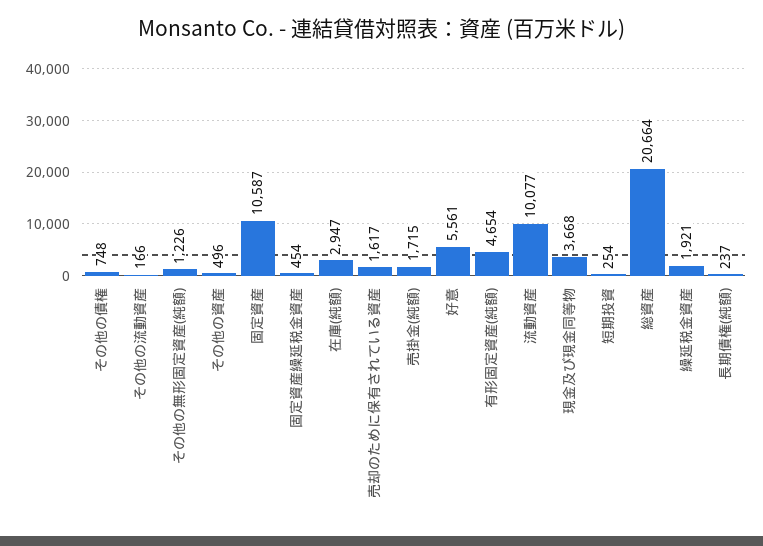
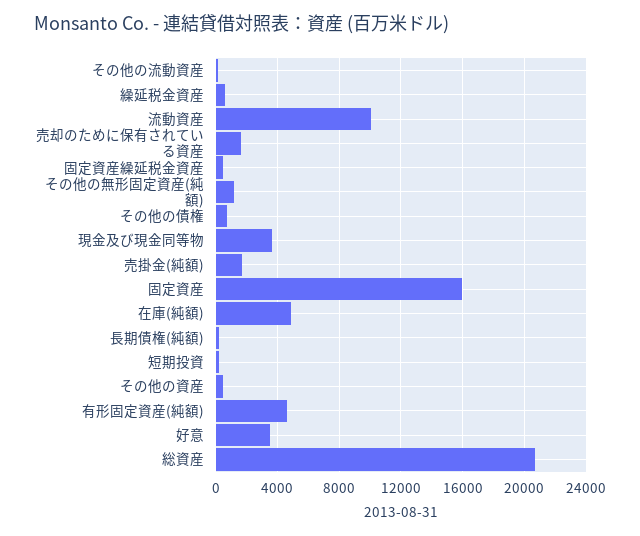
  {
    "その他の債権": 748,
    "その他の流動資産": 166,
    "その他の無形固定資産(純額)": 1226,
    "その他の資産": 496,
-   "固定資産": 10587,
+   "固定資産": 16000,
    "固定資産繰延税金資産": 454,
-   "在庫(純額)": 2947,
+   "在庫(純額)": 5000,
    "売却のために保有されている資産": 1617,
    "売掛金(純額)": 1715,
-   "好意": 5561,
+   "好意": 3500,
    "有形固定資産(純額)": 4654,
    "流動資産": 10077,
    "現金及び現金同等物": 3668,
    "短期投資": 254,
    "総資産": 20664,
-   "繰延税金資産": 1921,
+   "繰延税金資産": 500,
    "長期債権(純額)": 237
  }

